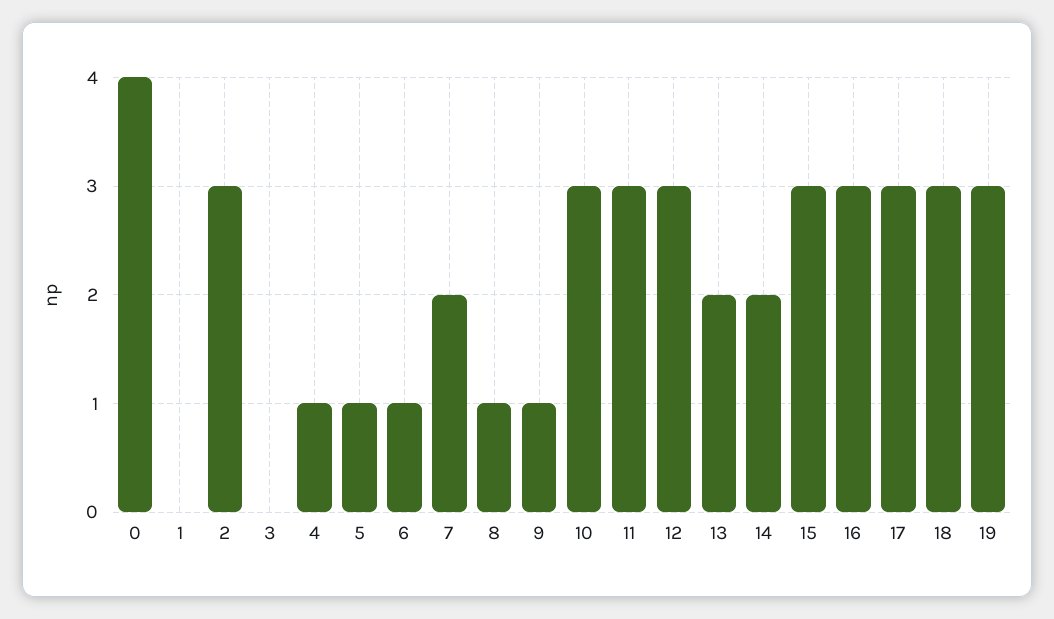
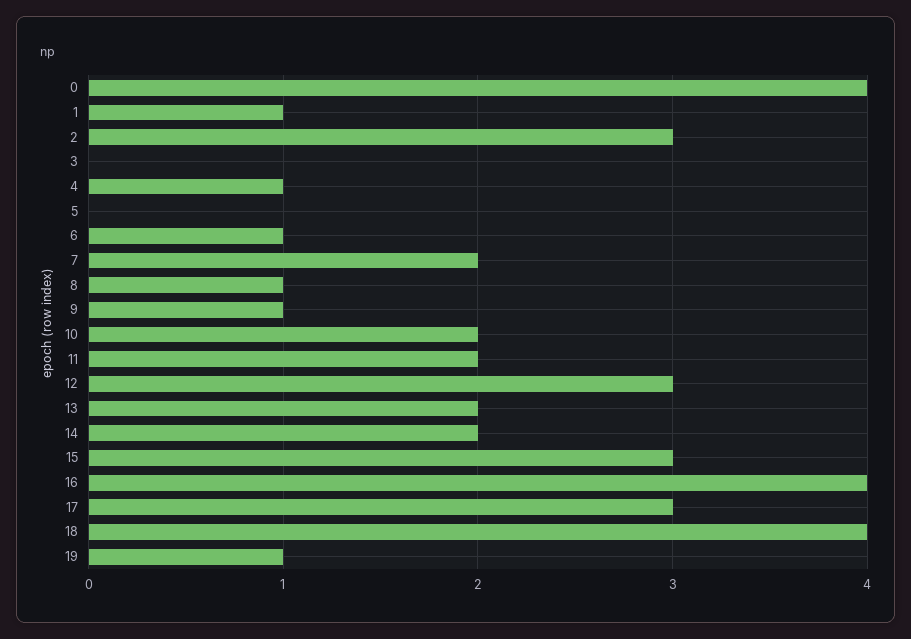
  {
    "0": 4,
-   "1": 0,
+   "1": 1,
    "2": 3,
    "3": 0,
    "4": 1,
-   "5": 1,
+   "5": 0,
    "6": 1,
    "7": 2,
    "8": 1,
    "9": 1,
-   "10": 3,
+   "10": 2,
-   "11": 3,
+   "11": 2,
    "12": 3,
    "13": 2,
    "14": 2,
    "15": 3,
-   "16": 3,
+   "16": 4,
    "17": 3,
-   "18": 3,
+   "18": 4,
-   "19": 3
+   "19": 1
  }

